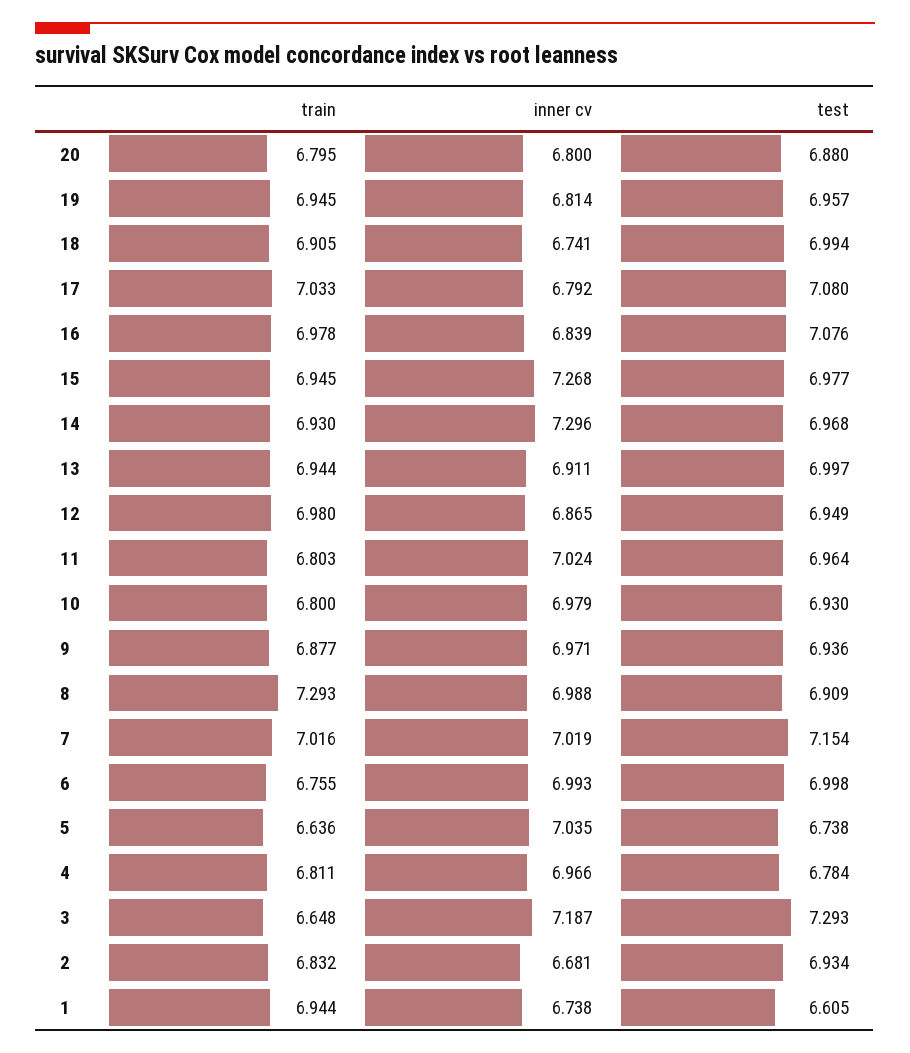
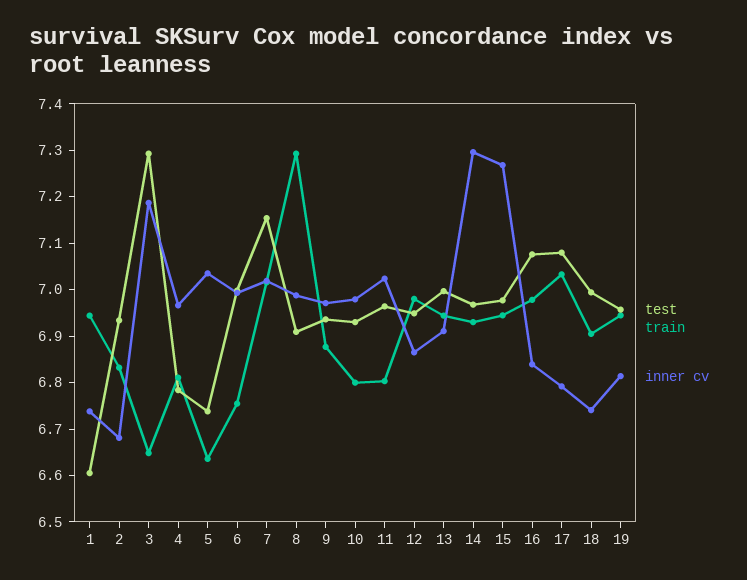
  {
    "train": {
-     "20": 6.795,
      "19": 6.945,
      "18": 6.905,
      "17": 7.033,
      "16": 6.978,
      "15": 6.945,
      "14": 6.93,
      "13": 6.944,
      "12": 6.98,
      "11": 6.803,
      "10": 6.8,
      "9": 6.877,
      "8": 7.293,
      "7": 7.016,
      "6": 6.755,
      "5": 6.636,
      "4": 6.811,
      "3": 6.648,
      "2": 6.832,
      "1": 6.944
    },
    "inner cv": {
-     "20": 6.8,
      "19": 6.814,
      "18": 6.741,
      "17": 6.792,
      "16": 6.839,
      "15": 7.268,
      "14": 7.296,
      "13": 6.911,
      "12": 6.865,
      "11": 7.024,
      "10": 6.979,
      "9": 6.971,
      "8": 6.988,
      "7": 7.019,
      "6": 6.993,
      "5": 7.035,
      "4": 6.966,
      "3": 7.187,
      "2": 6.681,
      "1": 6.738
    },
    "test": {
-     "20": 6.88,
      "19": 6.957,
      "18": 6.994,
      "17": 7.08,
      "16": 7.076,
      "15": 6.977,
      "14": 6.968,
      "13": 6.997,
      "12": 6.949,
      "11": 6.964,
      "10": 6.93,
      "9": 6.936,
      "8": 6.909,
      "7": 7.154,
      "6": 6.998,
      "5": 6.738,
      "4": 6.784,
      "3": 7.293,
      "2": 6.934,
      "1": 6.605
    }
  }

